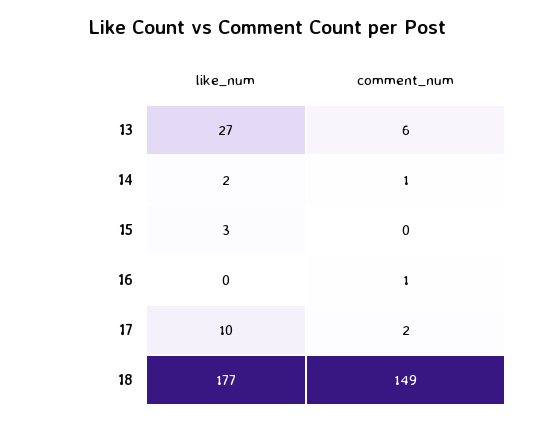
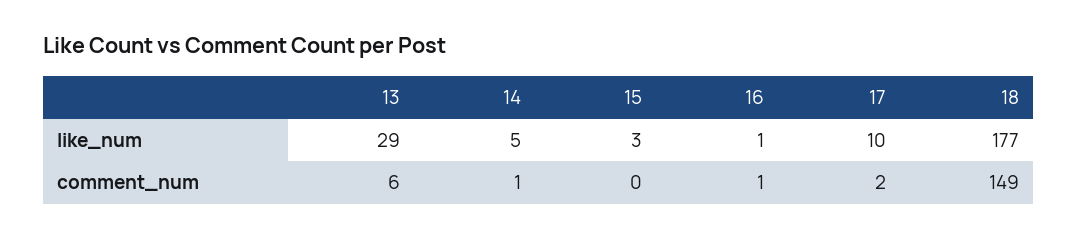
  {
    "like_num": {
-     "13": 27,
+     "13": 29,
-     "14": 2,
+     "14": 5,
      "15": 3,
-     "16": 0,
+     "16": 1,
      "17": 10,
      "18": 177
    },
    "comment_num": {
      "13": 6,
      "14": 1,
      "15": 0,
      "16": 1,
      "17": 2,
      "18": 149
    }
  }

